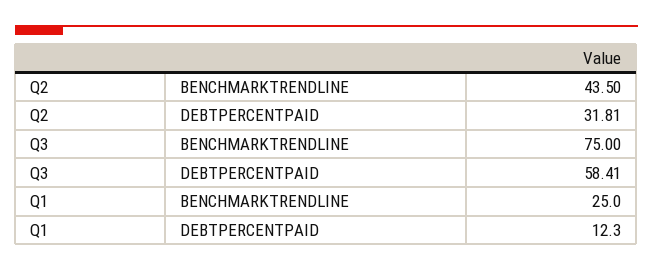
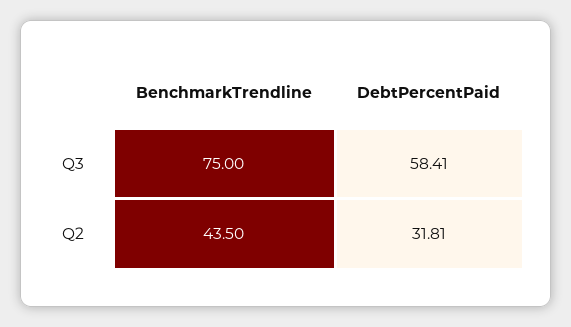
  {
    "Q2": {
      "BENCHMARKTRENDLINE": 43.5,
      "DEBTPERCENTPAID": 31.81
    },
    "Q3": {
      "BENCHMARKTRENDLINE": 75,
      "DEBTPERCENTPAID": 58.41
-   },
+   }
-   "Q1": {
-     "BENCHMARKTRENDLINE": 25,
-     "DEBTPERCENTPAID": 12.3
-   }
  }

